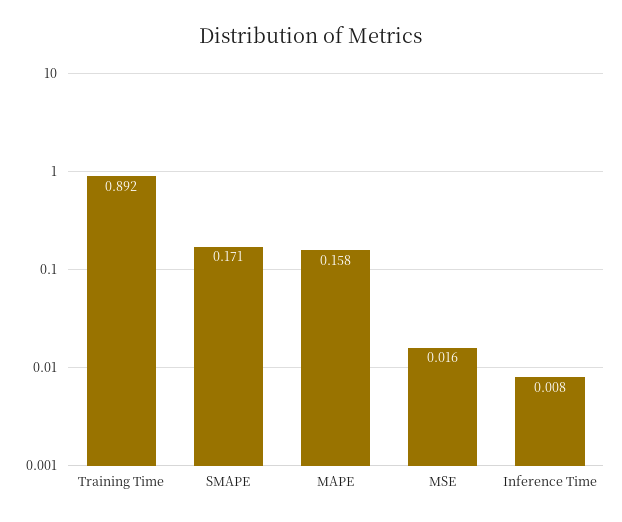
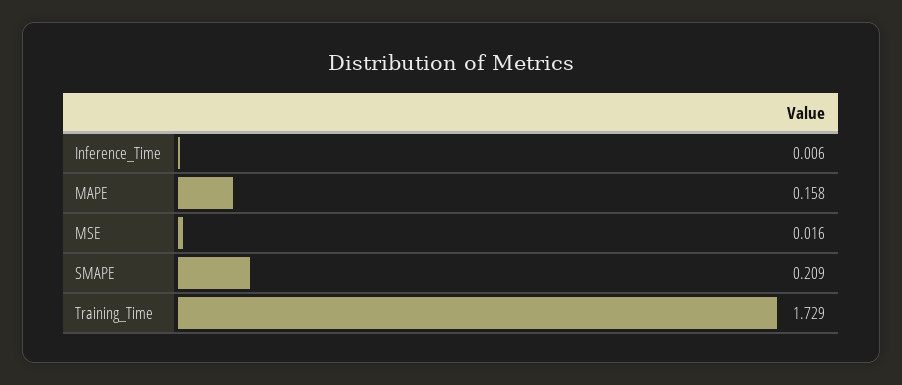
  {
-   "Training Time": 0.892,
+   "Training Time": 1.729,
-   "SMAPE": 0.171,
+   "SMAPE": 0.209,
    "MAPE": 0.158,
    "MSE": 0.016,
-   "Inference Time": 0.008
+   "Inference Time": 0.006
  }

